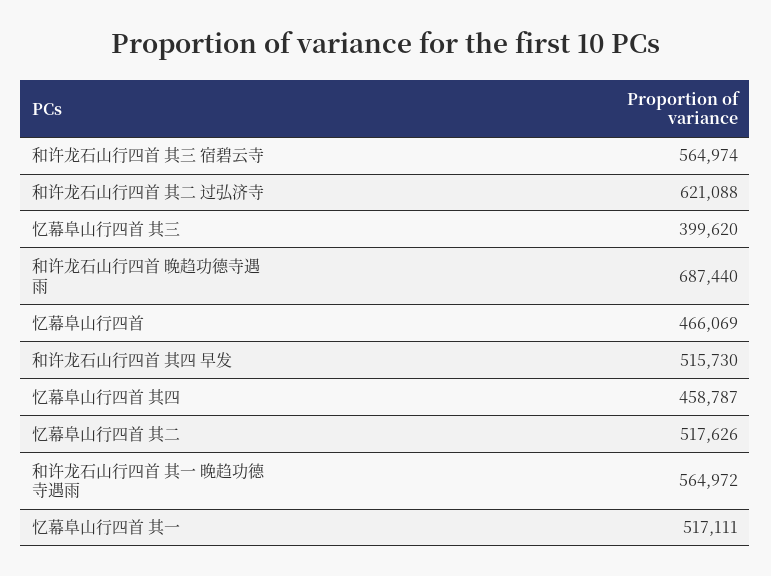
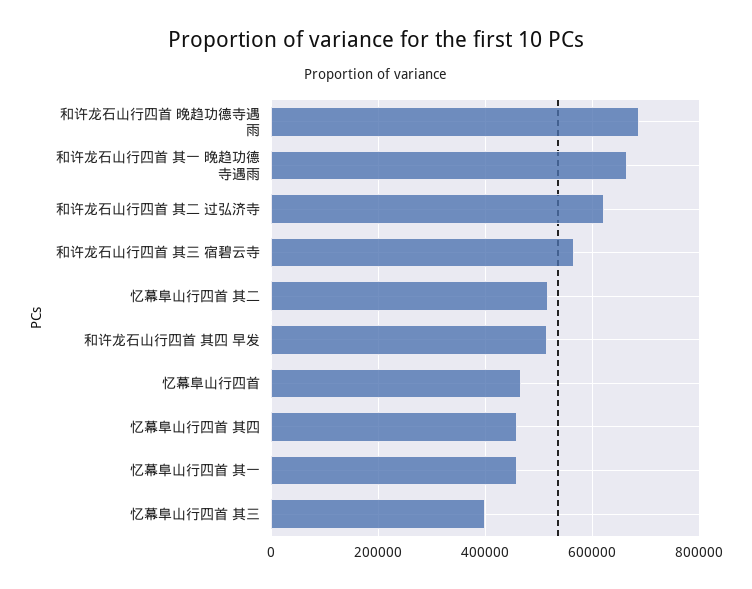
  {
    "和许龙石山行四首 其三 宿碧云寺": 564974,
    "和许龙石山行四首 其二 过弘济寺": 621088,
    "忆幕阜山行四首 其三": 399620,
    "和许龙石山行四首 晚趋功德寺遇雨": 687440,
    "忆幕阜山行四首": 466069,
    "和许龙石山行四首 其四 早发": 515730,
    "忆幕阜山行四首 其四": 458787,
    "忆幕阜山行四首 其二": 517626,
-   "和许龙石山行四首 其一 晚趋功德寺遇雨": 564972,
+   "和许龙石山行四首 其一 晚趋功德寺遇雨": 660000,
-   "忆幕阜山行四首 其一": 517111
+   "忆幕阜山行四首 其一": 460000
  }

